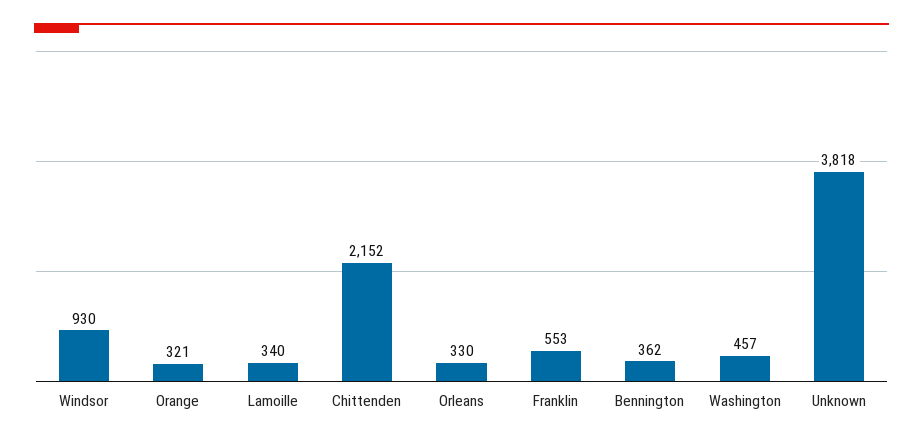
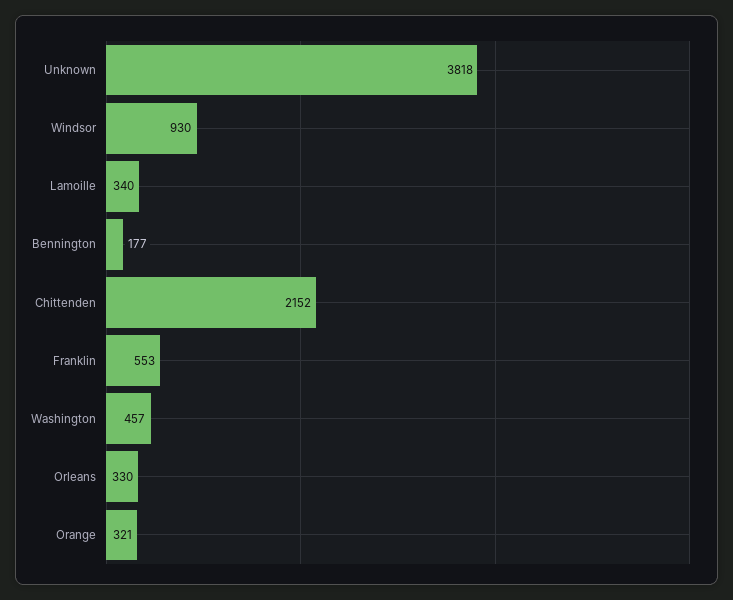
  {
    "Windsor": 930,
    "Orange": 321,
    "Lamoille": 340,
    "Chittenden": 2152,
    "Orleans": 330,
    "Franklin": 553,
-   "Bennington": 362,
+   "Bennington": 177,
    "Washington": 457,
    "Unknown": 3818
  }

